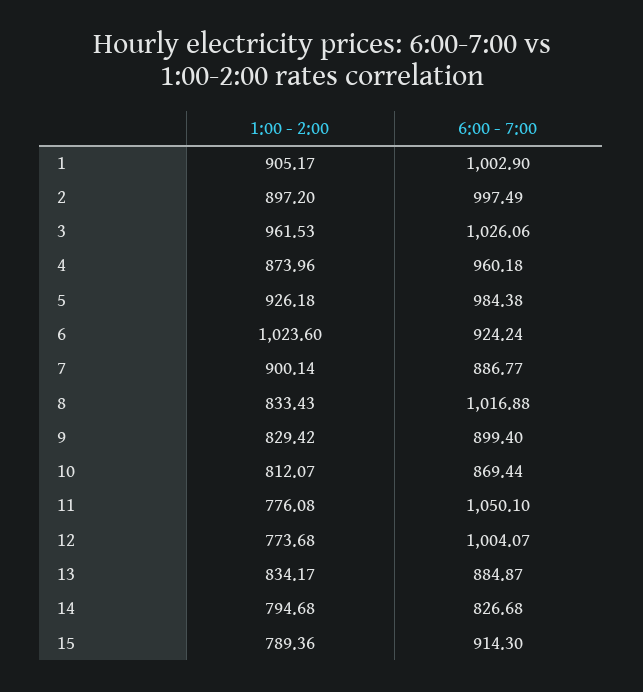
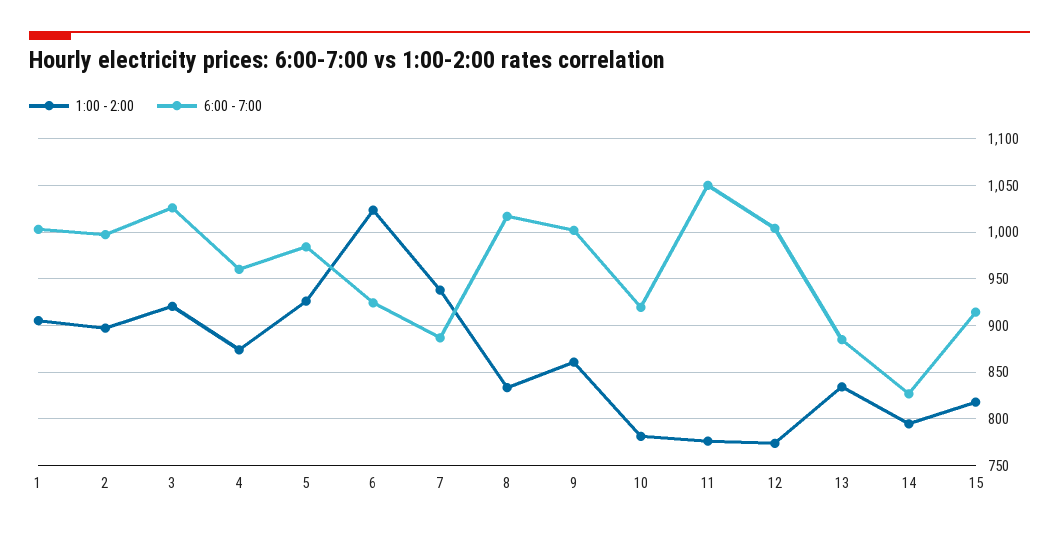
  {
    "1:00 - 2:00": {
      "1": 905.17,
      "2": 897.2,
-     "3": 961.53,
+     "3": 920,
      "4": 873.96,
      "5": 926.18,
      "6": 1023.6,
-     "7": 900.14,
+     "7": 940,
      "8": 833.43,
-     "9": 829.42,
+     "9": 860,
-     "10": 812.07,
+     "10": 780,
      "11": 776.08,
      "12": 773.68,
      "13": 834.17,
      "14": 794.68,
-     "15": 789.36
+     "15": 820
    },
    "6:00 - 7:00": {
      "1": 1002.9,
      "2": 997.49,
      "3": 1026.06,
      "4": 960.18,
      "5": 984.38,
      "6": 924.24,
      "7": 886.77,
      "8": 1016.88,
-     "9": 899.4,
+     "9": 1000,
-     "10": 869.44,
+     "10": 920,
      "11": 1050.1,
      "12": 1004.07,
      "13": 884.87,
      "14": 826.68,
      "15": 914.3
    }
  }

